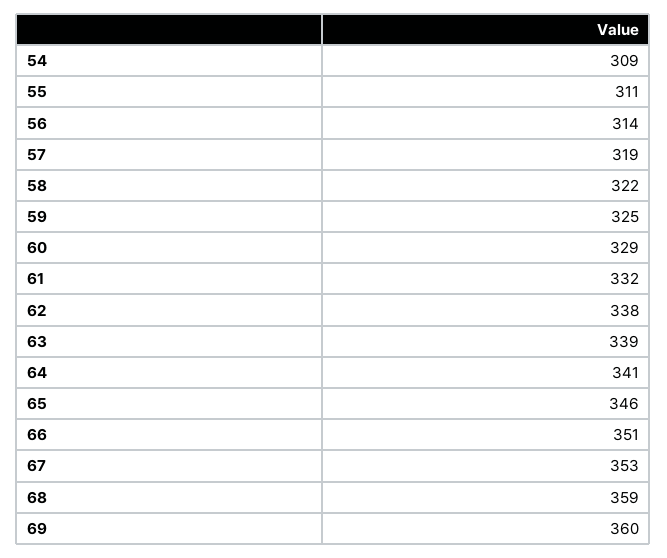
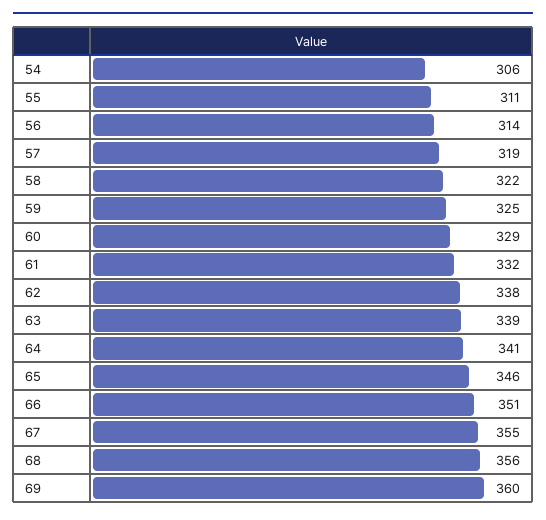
  {
-   "54": 309,
+   "54": 306,
    "55": 311,
    "56": 314,
    "57": 319,
    "58": 322,
    "59": 325,
    "60": 329,
    "61": 332,
    "62": 338,
    "63": 339,
    "64": 341,
    "65": 346,
    "66": 351,
-   "67": 353,
+   "67": 355,
-   "68": 359,
+   "68": 356,
    "69": 360
  }

